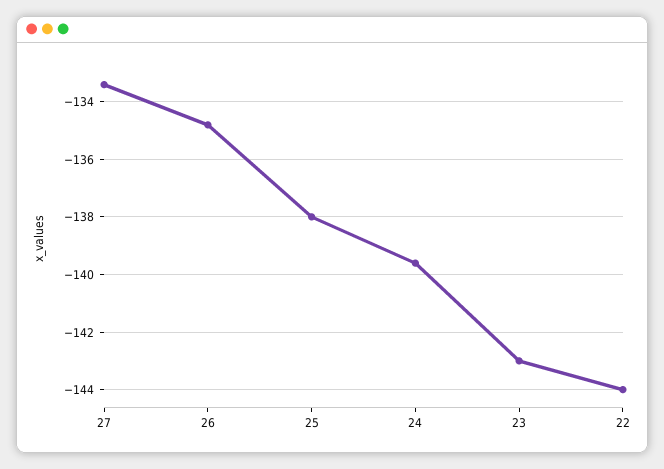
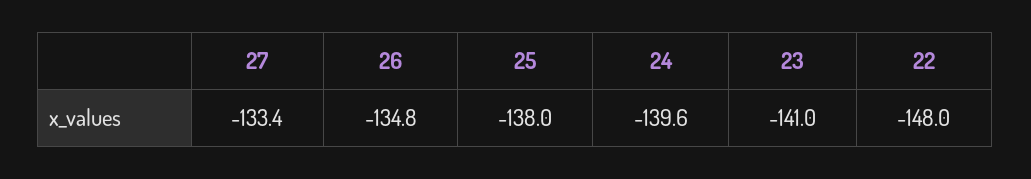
  {
    "27": -133.4,
    "26": -134.8,
    "25": -138,
    "24": -139.6,
-   "23": -143,
+   "23": -141,
-   "22": -144
+   "22": -148
  }

